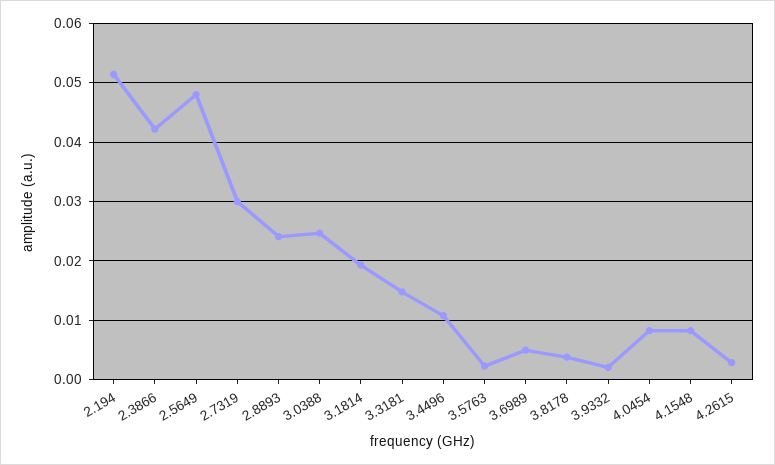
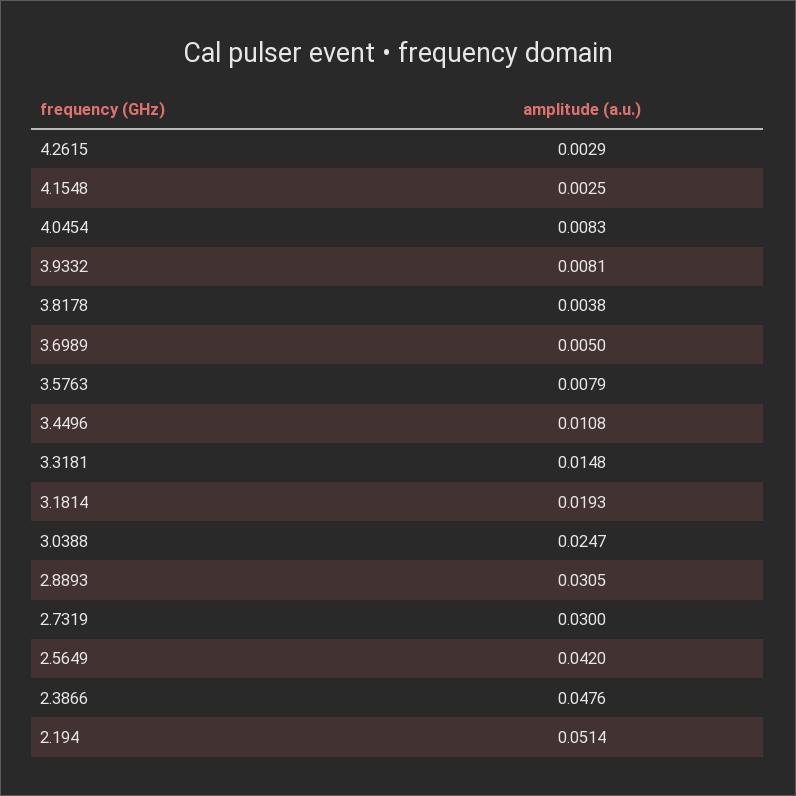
  {
    "2.194": 0.0514,
-   "2.3866": 0.042,
+   "2.3866": 0.0476,
-   "2.5649": 0.048,
+   "2.5649": 0.042,
    "2.7319": 0.03,
-   "2.8893": 0.024,
+   "2.8893": 0.0305,
    "3.0388": 0.0247,
    "3.1814": 0.0193,
    "3.3181": 0.0148,
    "3.4496": 0.0108,
-   "3.5763": 0.002,
+   "3.5763": 0.0079,
    "3.6989": 0.005,
    "3.8178": 0.0038,
-   "3.9332": 0.002,
+   "3.9332": 0.0081,
    "4.0454": 0.0083,
-   "4.1548": 0.008,
+   "4.1548": 0.0025,
    "4.2615": 0.0029
  }

